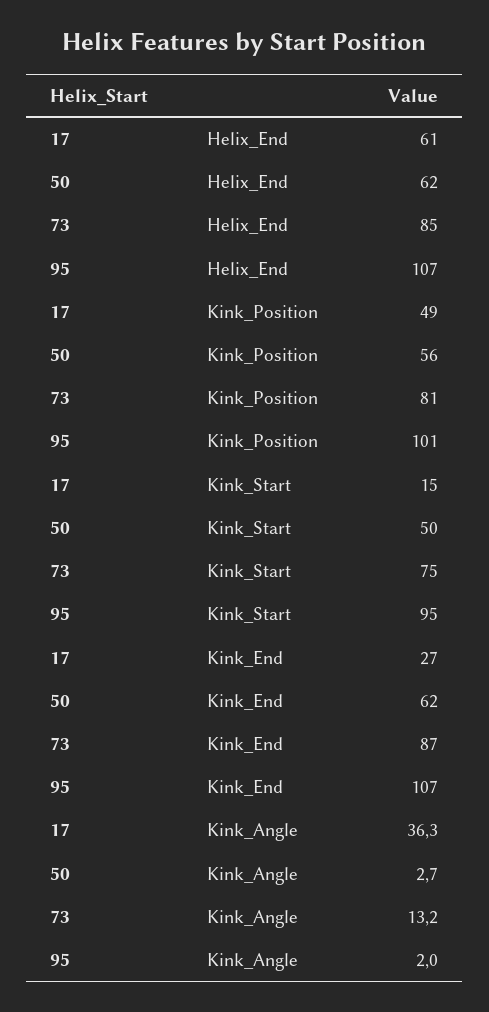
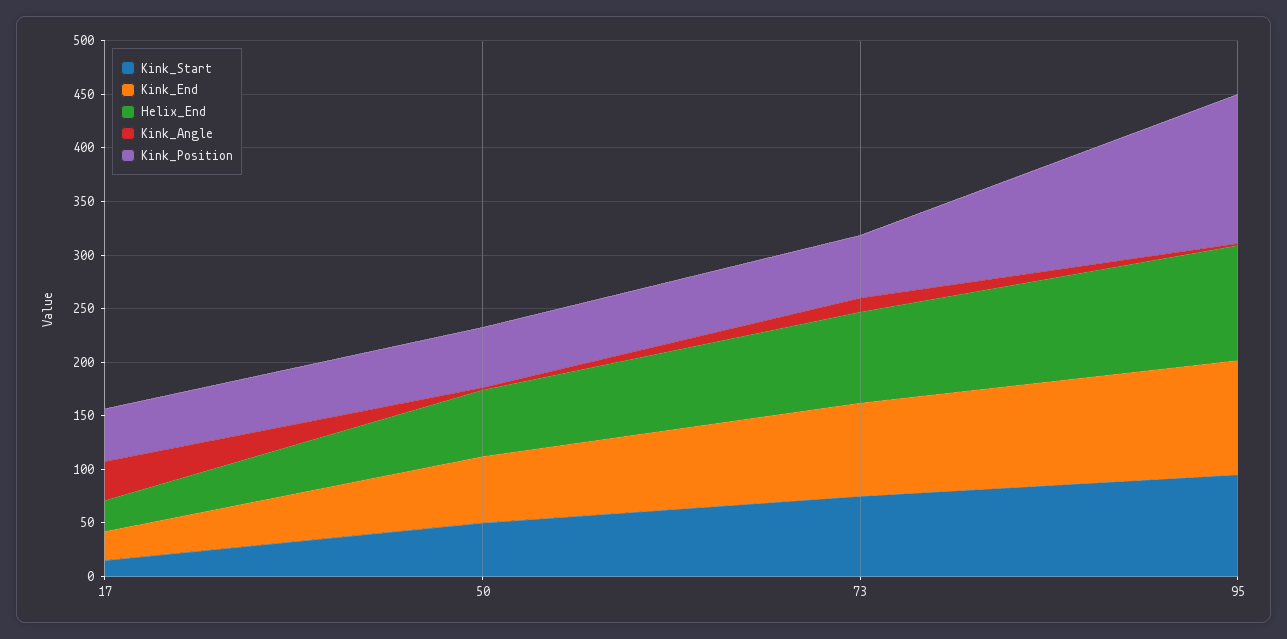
  {
    "Helix_End": {
-     "17": 61,
+     "17": 30,
      "50": 62,
      "73": 85,
      "95": 107
    },
    "Kink_Position": {
      "17": 49,
      "50": 56,
-     "73": 81,
+     "73": 60,
-     "95": 101
+     "95": 140
    },
    "Kink_Start": {
      "17": 15,
      "50": 50,
      "73": 75,
      "95": 95
    },
    "Kink_End": {
      "17": 27,
      "50": 62,
      "73": 87,
      "95": 107
    },
    "Kink_Angle": {
      "17": 36.3,
      "50": 2.7,
      "73": 13.2,
      "95": 2
    }
  }

